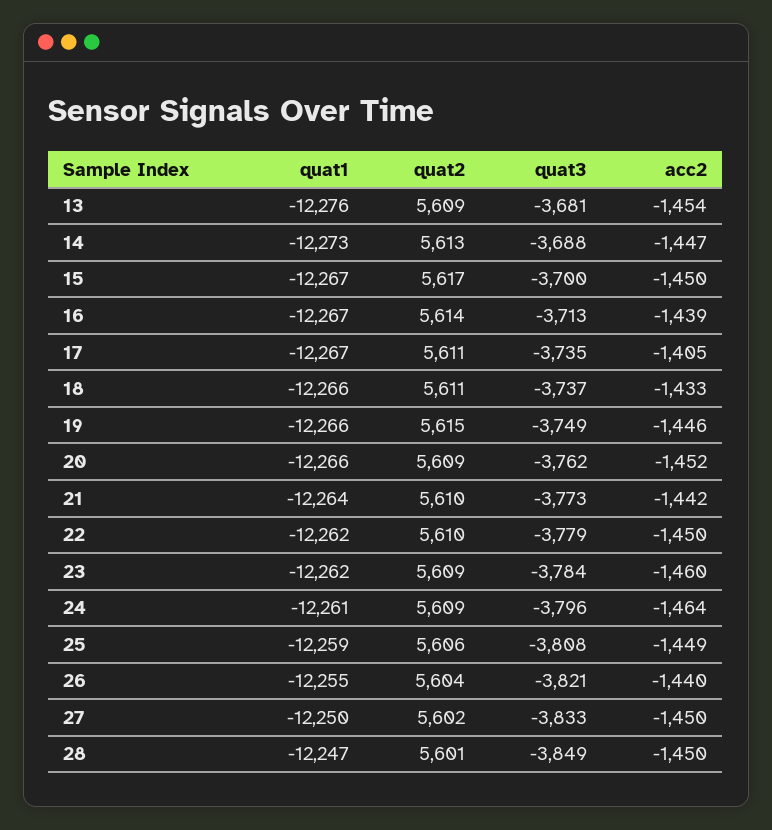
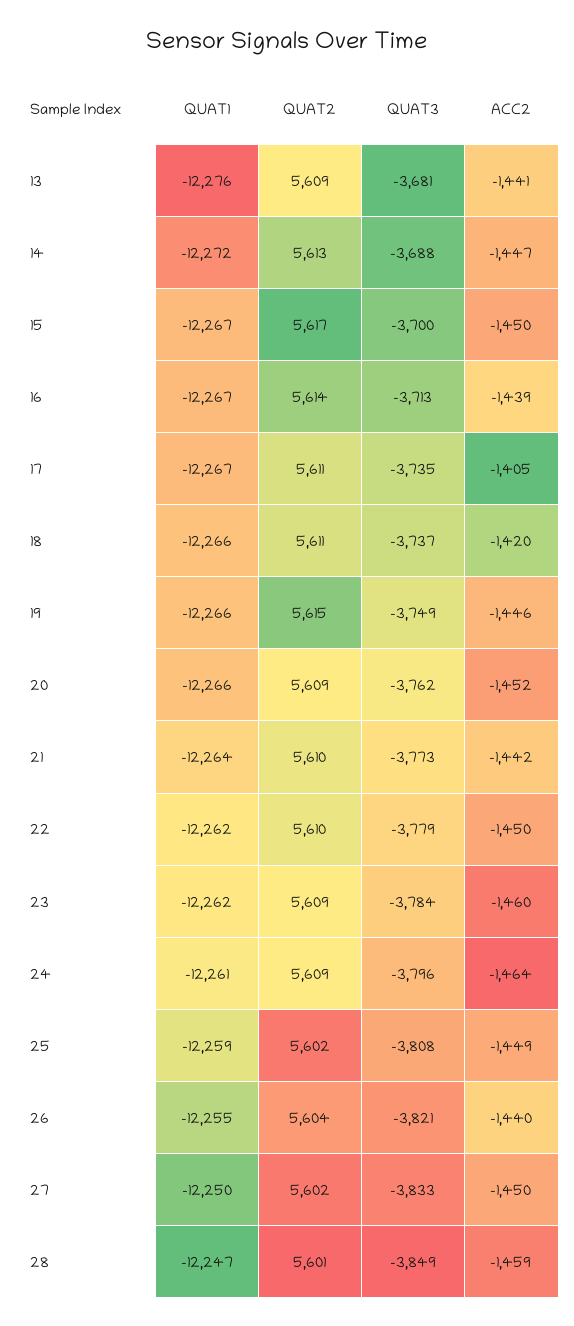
  {
    "quat1": {
      "13": -12276,
-     "14": -12273,
+     "14": -12272,
      "15": -12267,
      "16": -12267,
      "17": -12267,
      "18": -12266,
      "19": -12266,
      "20": -12266,
      "21": -12264,
      "22": -12262,
      "23": -12262,
      "24": -12261,
      "25": -12259,
      "26": -12255,
      "27": -12250,
      "28": -12247
    },
    "quat2": {
      "13": 5609,
      "14": 5613,
      "15": 5617,
      "16": 5614,
      "17": 5611,
      "18": 5611,
      "19": 5615,
      "20": 5609,
      "21": 5610,
      "22": 5610,
      "23": 5609,
      "24": 5609,
-     "25": 5606,
+     "25": 5602,
      "26": 5604,
      "27": 5602,
      "28": 5601
    },
    "quat3": {
      "13": -3681,
      "14": -3688,
      "15": -3700,
      "16": -3713,
      "17": -3735,
      "18": -3737,
      "19": -3749,
      "20": -3762,
      "21": -3773,
      "22": -3779,
      "23": -3784,
      "24": -3796,
      "25": -3808,
      "26": -3821,
      "27": -3833,
      "28": -3849
    },
    "acc2": {
-     "13": -1454,
+     "13": -1441,
      "14": -1447,
      "15": -1450,
      "16": -1439,
      "17": -1405,
-     "18": -1433,
+     "18": -1420,
      "19": -1446,
      "20": -1452,
      "21": -1442,
      "22": -1450,
      "23": -1460,
      "24": -1464,
      "25": -1449,
      "26": -1440,
      "27": -1450,
-     "28": -1450
+     "28": -1459
    }
  }

